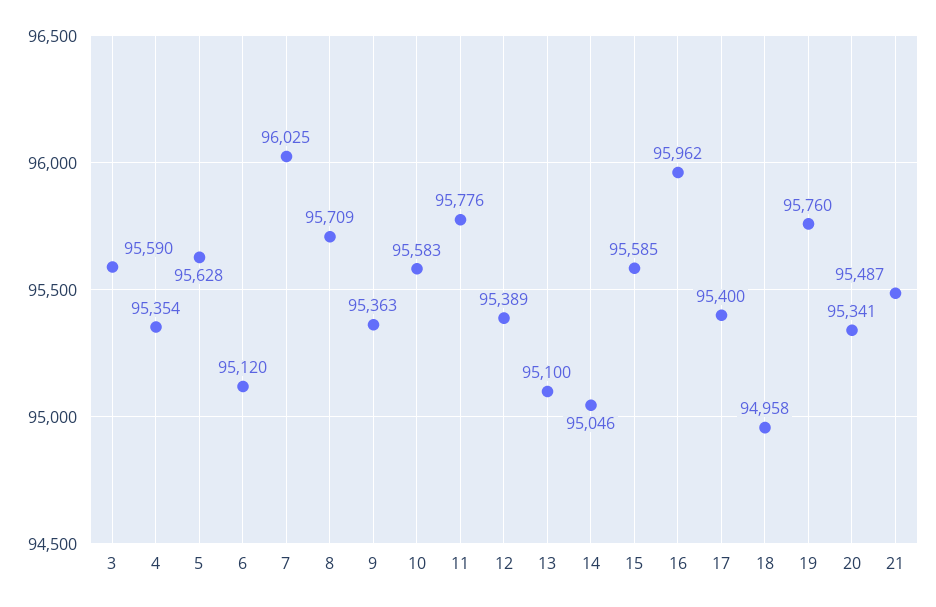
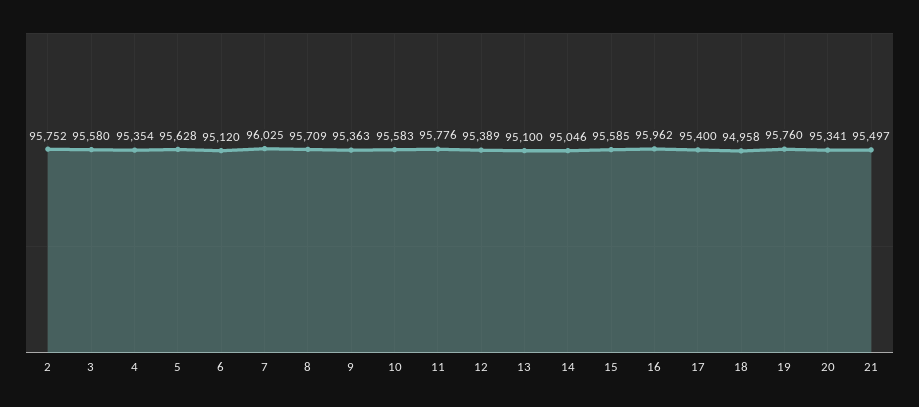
  {
-   "3": 95590,
+   "3": 95580,
    "4": 95354,
    "5": 95628,
    "6": 95120,
    "7": 96025,
    "8": 95709,
    "9": 95363,
    "10": 95583,
    "11": 95776,
    "12": 95389,
    "13": 95100,
    "14": 95046,
    "15": 95585,
    "16": 95962,
    "17": 95400,
    "18": 94958,
    "19": 95760,
    "20": 95341,
-   "21": 95487
+   "21": 95497,
+   "2": 95752
  }

